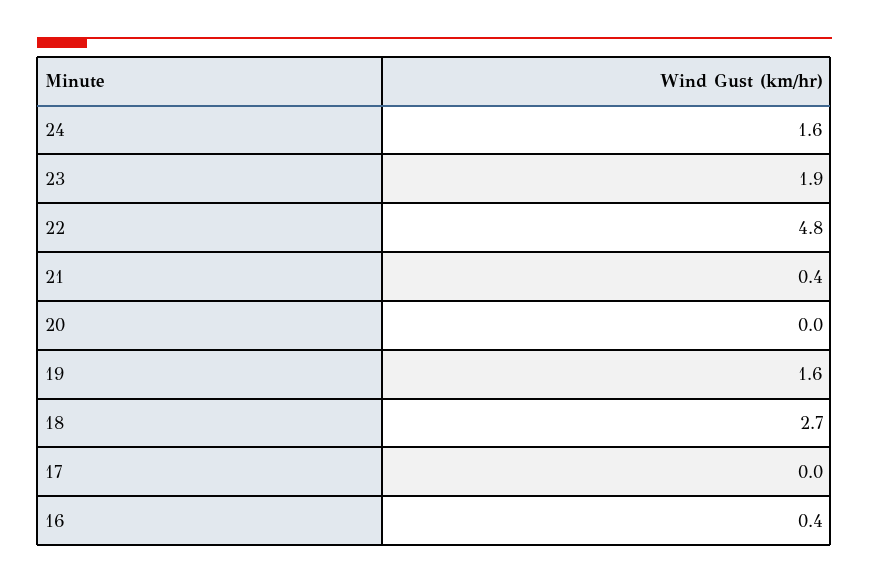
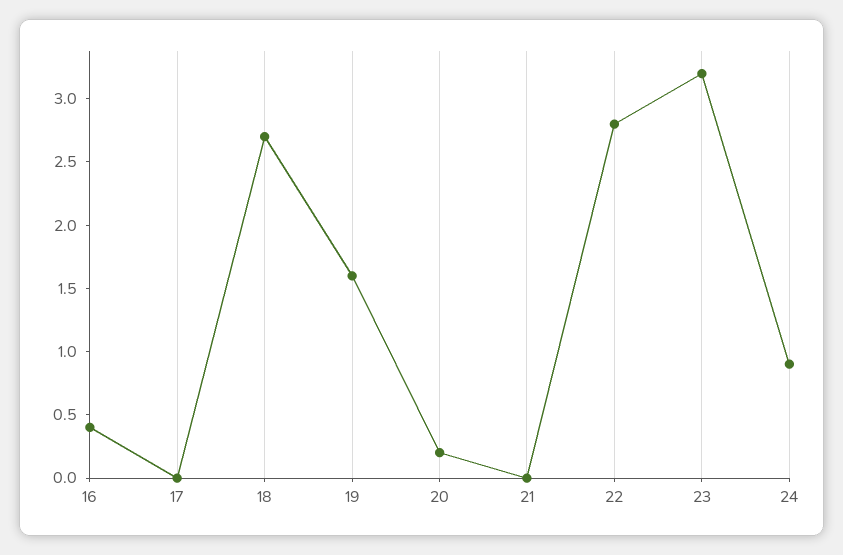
  {
-   "24": 1.6,
+   "24": 0.9,
-   "23": 1.9,
+   "23": 3.2,
-   "22": 4.8,
+   "22": 2.8,
-   "21": 0.4,
+   "21": 0,
-   "20": 0,
+   "20": 0.2,
    "19": 1.6,
    "18": 2.7,
    "17": 0,
    "16": 0.4
  }

